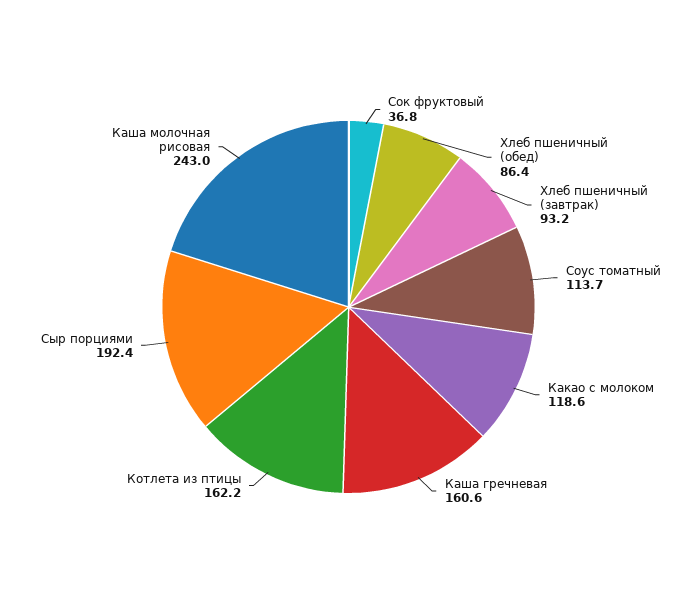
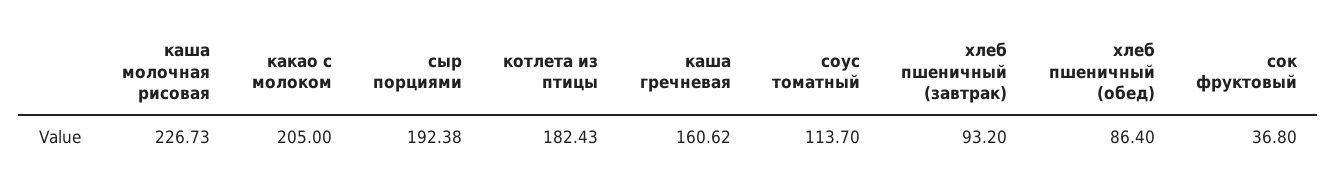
  {
    "Сок фруктовый": 36.8,
    "Хлеб пшеничный (обед)": 86.4,
    "Хлеб пшеничный (завтрак)": 93.2,
    "Соус томатный": 113.7,
-   "Какао с молоком": 118.6,
+   "Какао с молоком": 205,
    "Каша гречневая": 160.62,
-   "Котлета из птицы": 162.2,
+   "Котлета из птицы": 182.43,
    "Сыр порциями": 192.38,
-   "Каша молочная рисовая": 243
+   "Каша молочная рисовая": 226.73
  }

